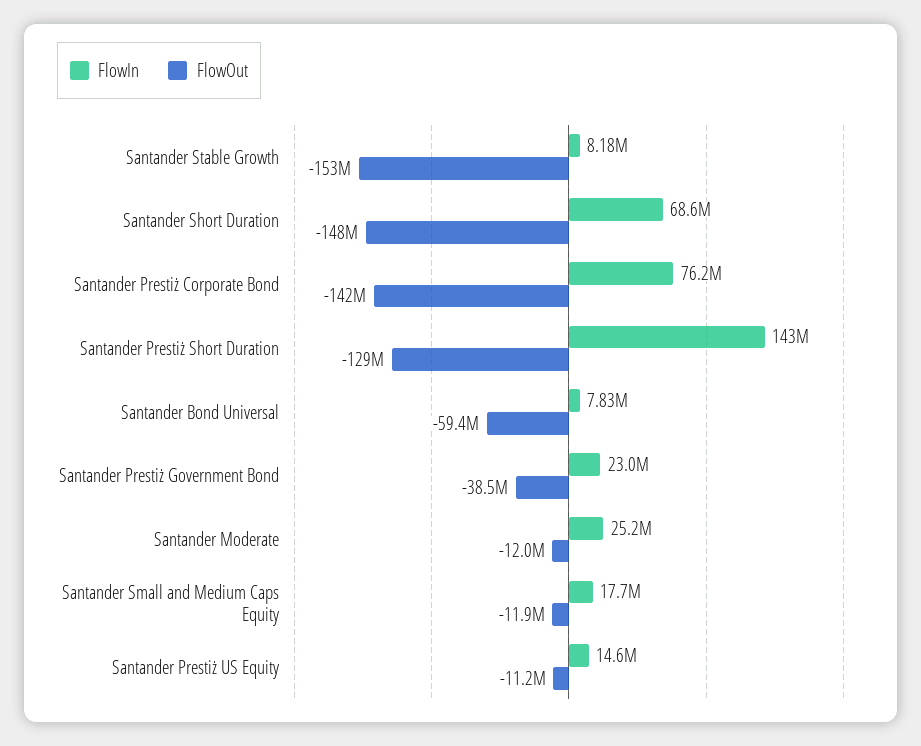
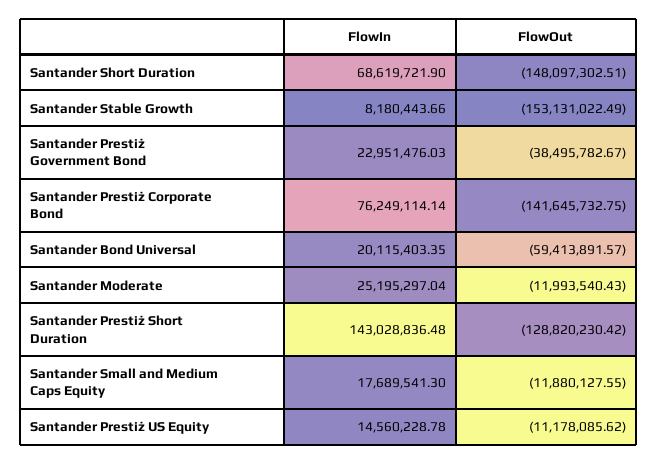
  {
    "FlowIn": {
      "Santander Stable Growth": 8180443.66,
      "Santander Short Duration": 68619721.9,
      "Santander Prestiż Corporate Bond": 76249114.14,
      "Santander Prestiż Short Duration": 143028836.48,
-     "Santander Bond Universal": 7830000,
+     "Santander Bond Universal": 20115403.35,
      "Santander Prestiż Government Bond": 22951476.03,
      "Santander Moderate": 25195297.04,
      "Santander Small and Medium Caps Equity": 17689541.3,
      "Santander Prestiż US Equity": 14560228.78
    },
    "FlowOut": {
      "Santander Stable Growth": -153131022.49,
      "Santander Short Duration": -148097302.51,
      "Santander Prestiż Corporate Bond": -141645732.75,
      "Santander Prestiż Short Duration": -128820230.42,
      "Santander Bond Universal": -59413891.57,
      "Santander Prestiż Government Bond": -38495782.67,
      "Santander Moderate": -11993540.43,
      "Santander Small and Medium Caps Equity": -11880127.55,
      "Santander Prestiż US Equity": -11178085.62
    }
  }

